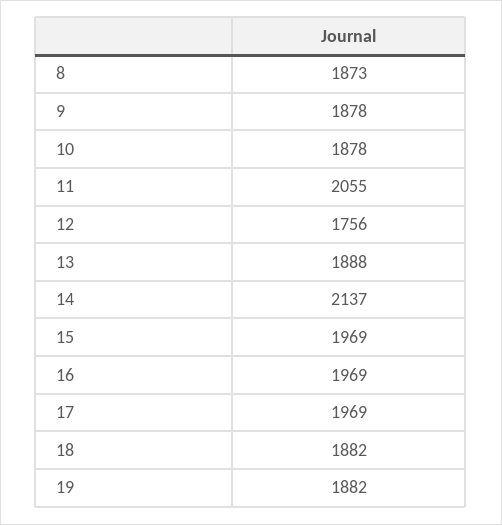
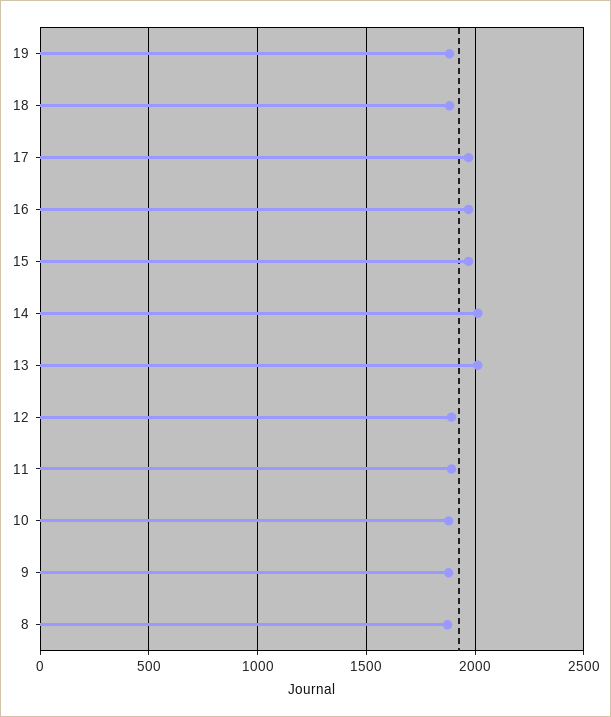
  {
    "8": 1873,
    "9": 1878,
    "10": 1878,
-   "11": 2055,
+   "11": 1900,
-   "12": 1756,
+   "12": 1900,
-   "13": 1888,
+   "13": 2000,
-   "14": 2137,
+   "14": 2000,
    "15": 1969,
    "16": 1969,
    "17": 1969,
    "18": 1882,
    "19": 1882
  }

